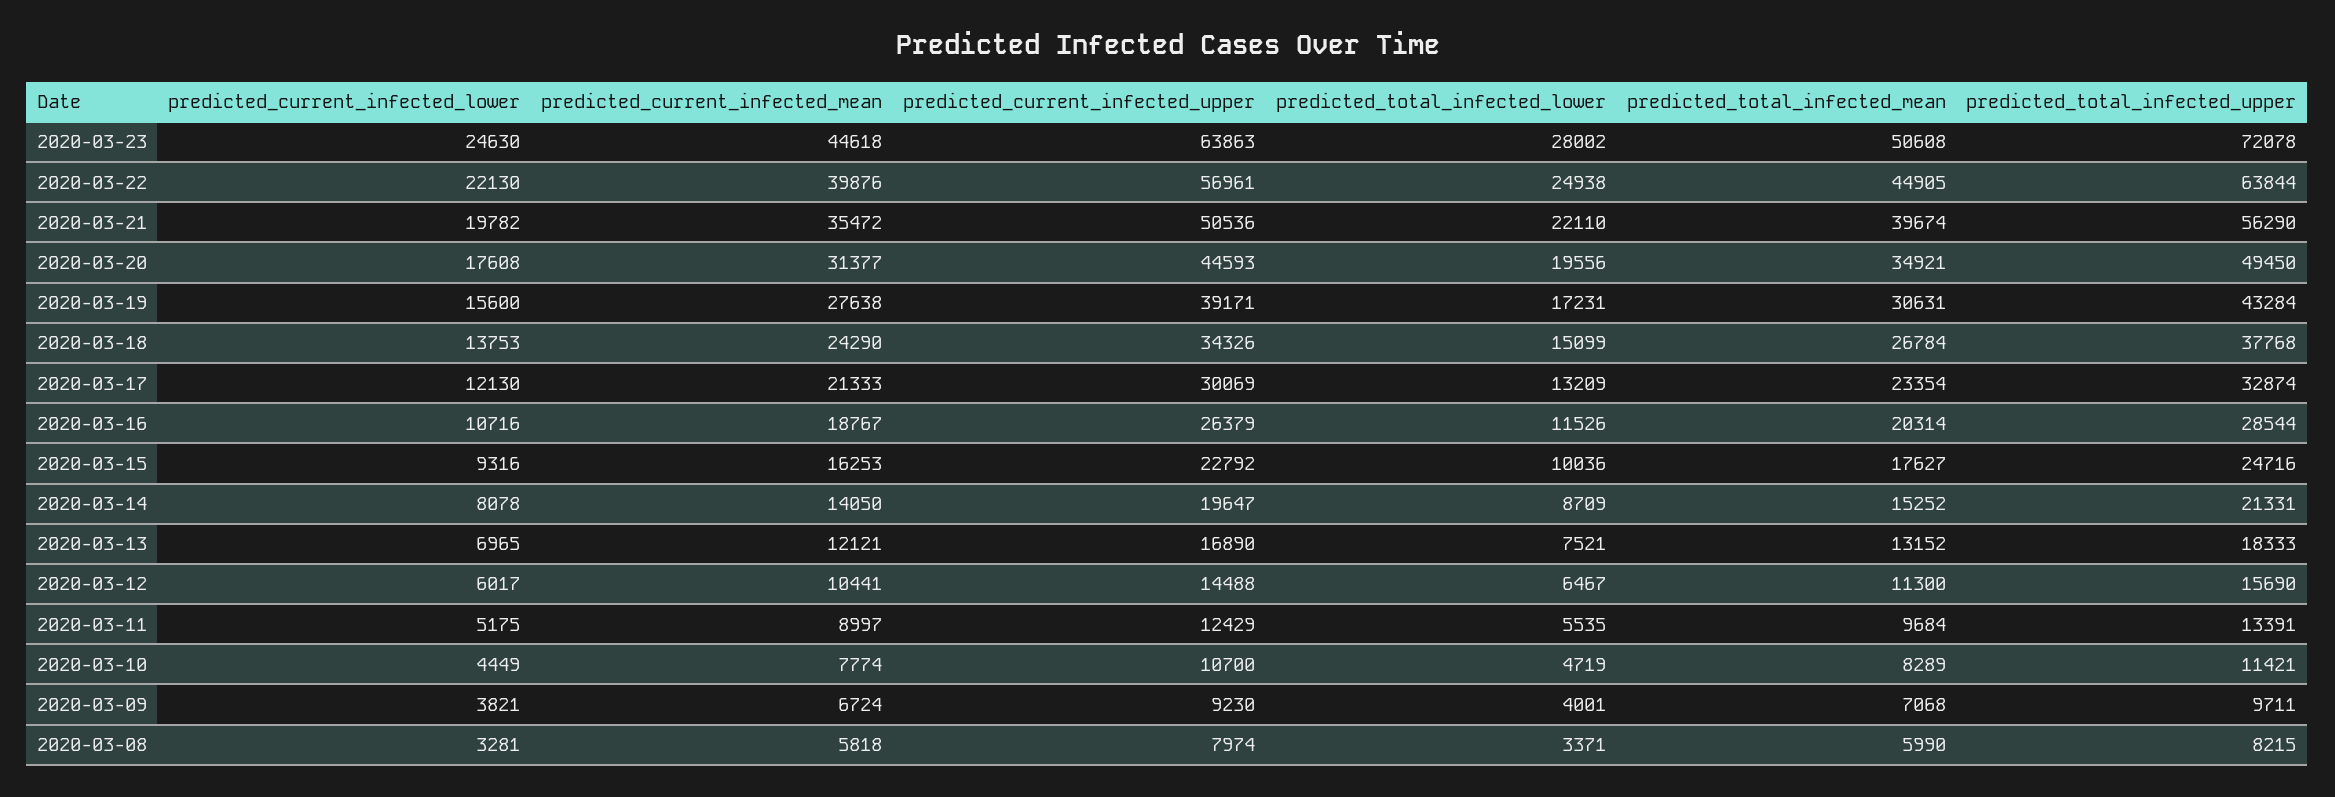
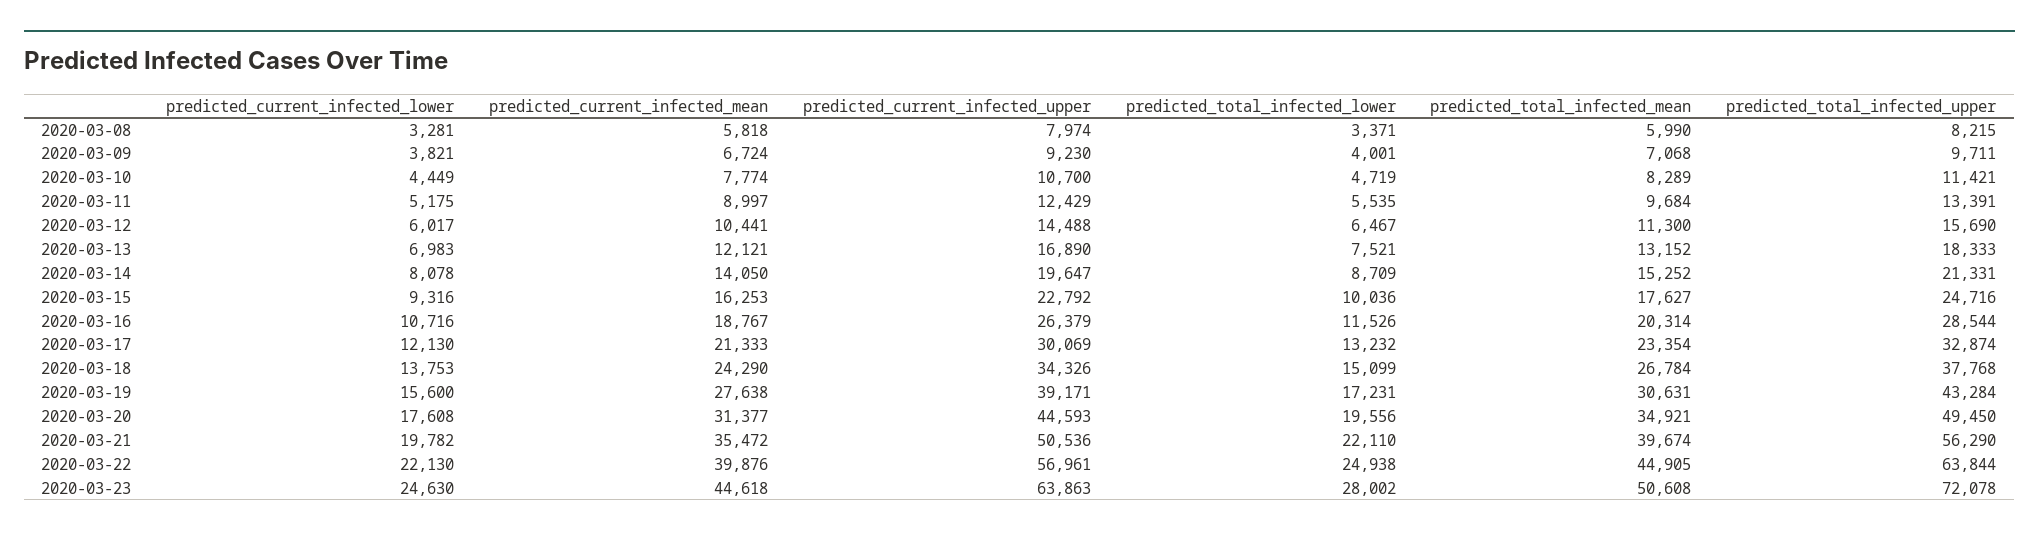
  {
    "predicted_current_infected_lower": {
      "2020-03-23": 24630,
      "2020-03-22": 22130,
      "2020-03-21": 19782,
      "2020-03-20": 17608,
      "2020-03-19": 15600,
      "2020-03-18": 13753,
      "2020-03-17": 12130,
      "2020-03-16": 10716,
      "2020-03-15": 9316,
      "2020-03-14": 8078,
-     "2020-03-13": 6965,
+     "2020-03-13": 6983,
      "2020-03-12": 6017,
      "2020-03-11": 5175,
      "2020-03-10": 4449,
      "2020-03-09": 3821,
      "2020-03-08": 3281
    },
    "predicted_current_infected_mean": {
      "2020-03-23": 44618,
      "2020-03-22": 39876,
      "2020-03-21": 35472,
      "2020-03-20": 31377,
      "2020-03-19": 27638,
      "2020-03-18": 24290,
      "2020-03-17": 21333,
      "2020-03-16": 18767,
      "2020-03-15": 16253,
      "2020-03-14": 14050,
      "2020-03-13": 12121,
      "2020-03-12": 10441,
      "2020-03-11": 8997,
      "2020-03-10": 7774,
      "2020-03-09": 6724,
      "2020-03-08": 5818
    },
    "predicted_current_infected_upper": {
      "2020-03-23": 63863,
      "2020-03-22": 56961,
      "2020-03-21": 50536,
      "2020-03-20": 44593,
      "2020-03-19": 39171,
      "2020-03-18": 34326,
      "2020-03-17": 30069,
      "2020-03-16": 26379,
      "2020-03-15": 22792,
      "2020-03-14": 19647,
      "2020-03-13": 16890,
      "2020-03-12": 14488,
      "2020-03-11": 12429,
      "2020-03-10": 10700,
      "2020-03-09": 9230,
      "2020-03-08": 7974
    },
    "predicted_total_infected_lower": {
      "2020-03-23": 28002,
      "2020-03-22": 24938,
      "2020-03-21": 22110,
      "2020-03-20": 19556,
      "2020-03-19": 17231,
      "2020-03-18": 15099,
-     "2020-03-17": 13209,
+     "2020-03-17": 13232,
      "2020-03-16": 11526,
      "2020-03-15": 10036,
      "2020-03-14": 8709,
      "2020-03-13": 7521,
      "2020-03-12": 6467,
      "2020-03-11": 5535,
      "2020-03-10": 4719,
      "2020-03-09": 4001,
      "2020-03-08": 3371
    },
    "predicted_total_infected_mean": {
      "2020-03-23": 50608,
      "2020-03-22": 44905,
      "2020-03-21": 39674,
      "2020-03-20": 34921,
      "2020-03-19": 30631,
      "2020-03-18": 26784,
      "2020-03-17": 23354,
      "2020-03-16": 20314,
      "2020-03-15": 17627,
      "2020-03-14": 15252,
      "2020-03-13": 13152,
      "2020-03-12": 11300,
      "2020-03-11": 9684,
      "2020-03-10": 8289,
      "2020-03-09": 7068,
      "2020-03-08": 5990
    },
    "predicted_total_infected_upper": {
      "2020-03-23": 72078,
      "2020-03-22": 63844,
      "2020-03-21": 56290,
      "2020-03-20": 49450,
      "2020-03-19": 43284,
      "2020-03-18": 37768,
      "2020-03-17": 32874,
      "2020-03-16": 28544,
      "2020-03-15": 24716,
      "2020-03-14": 21331,
      "2020-03-13": 18333,
      "2020-03-12": 15690,
      "2020-03-11": 13391,
      "2020-03-10": 11421,
      "2020-03-09": 9711,
      "2020-03-08": 8215
    }
  }

